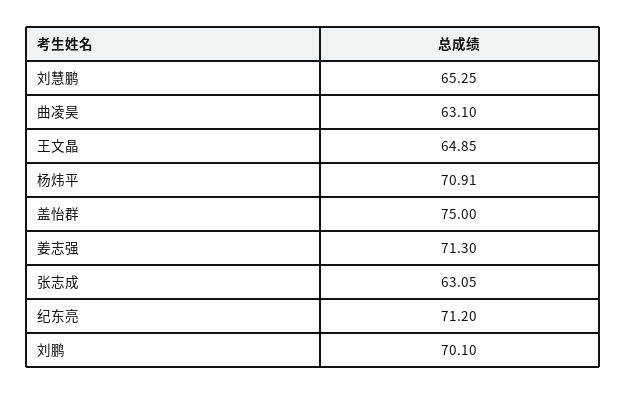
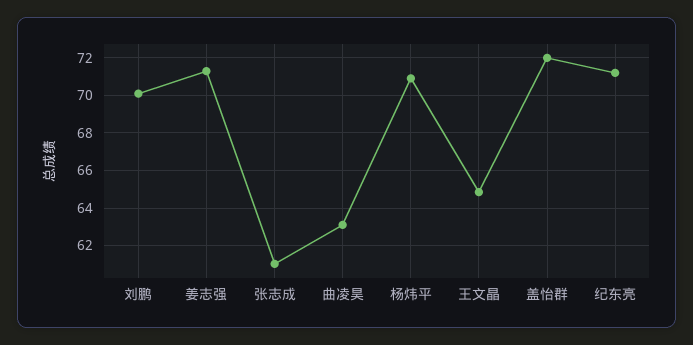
  {
-   "刘慧鹏": 65.25,
    "曲凌昊": 63.1,
    "王文晶": 64.85,
    "杨炜平": 70.91,
-   "盖怡群": 75,
+   "盖怡群": 72,
    "姜志强": 71.3,
-   "张志成": 63.05,
+   "张志成": 61,
    "纪东亮": 71.2,
    "刘鹏": 70.1
  }

